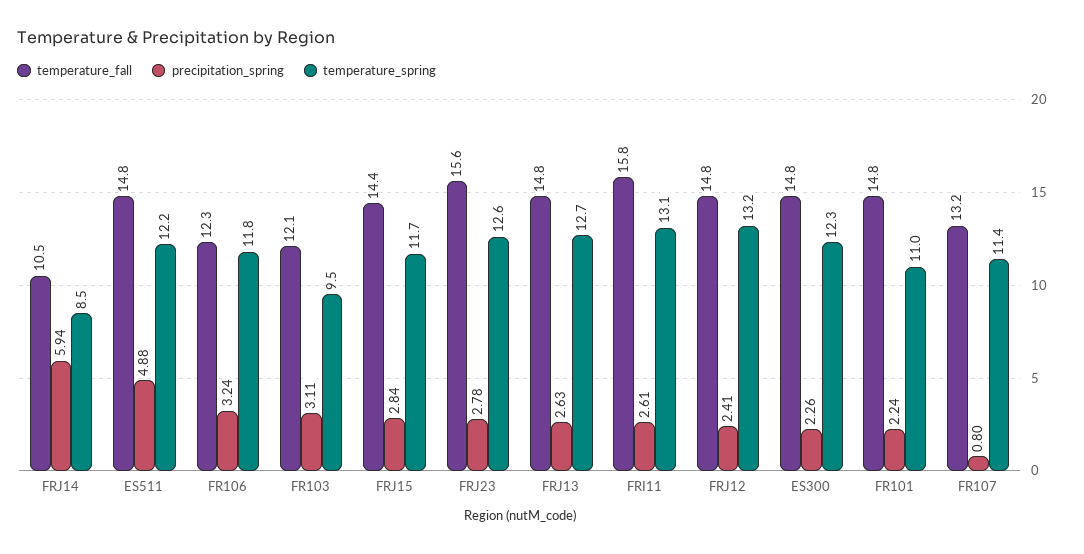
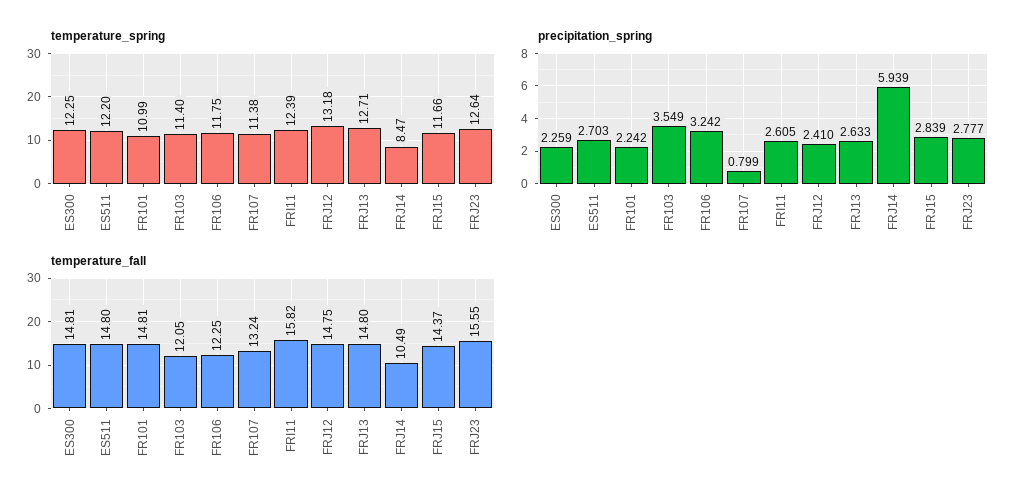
  {
    "temperature_fall": {
      "FRJ14": 10.49,
      "ES511": 14.8,
      "FR106": 12.25,
      "FR103": 12.05,
      "FRJ15": 14.37,
      "FRJ23": 15.55,
      "FRJ13": 14.8,
      "FRI11": 15.82,
      "FRJ12": 14.75,
      "ES300": 14.81,
      "FR101": 14.81,
      "FR107": 13.24
    },
    "precipitation_spring": {
      "FRJ14": 5.939,
-     "ES511": 4.88,
+     "ES511": 2.703,
      "FR106": 3.242,
-     "FR103": 3.11,
+     "FR103": 3.549,
      "FRJ15": 2.839,
      "FRJ23": 2.777,
      "FRJ13": 2.633,
      "FRI11": 2.605,
      "FRJ12": 2.41,
      "ES300": 2.259,
      "FR101": 2.242,
      "FR107": 0.799
    },
    "temperature_spring": {
      "FRJ14": 8.47,
      "ES511": 12.2,
      "FR106": 11.75,
-     "FR103": 9.5,
+     "FR103": 11.4,
      "FRJ15": 11.66,
      "FRJ23": 12.64,
      "FRJ13": 12.71,
-     "FRI11": 13.1,
+     "FRI11": 12.39,
      "FRJ12": 13.18,
      "ES300": 12.25,
      "FR101": 10.99,
      "FR107": 11.38
    }
  }

